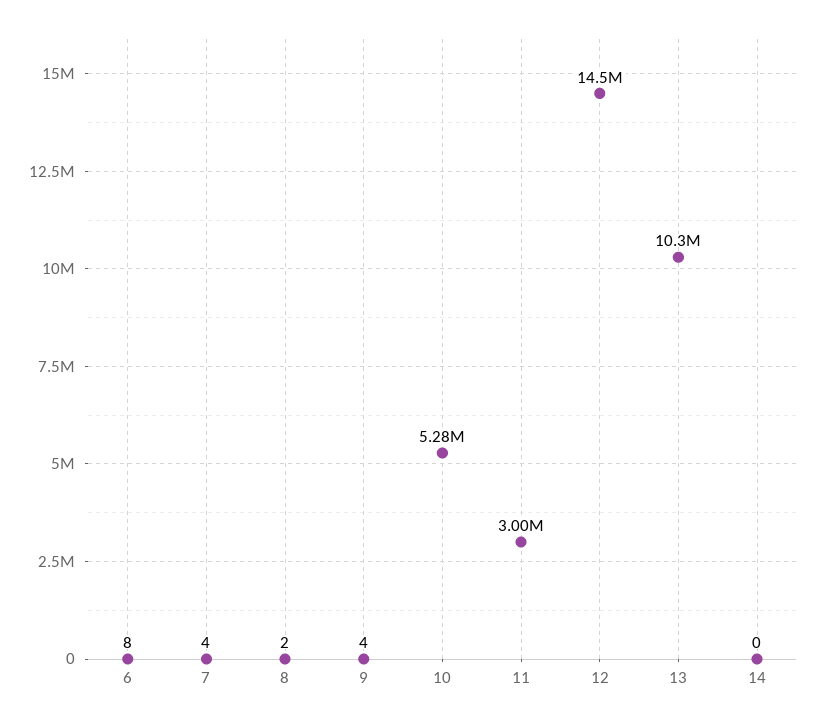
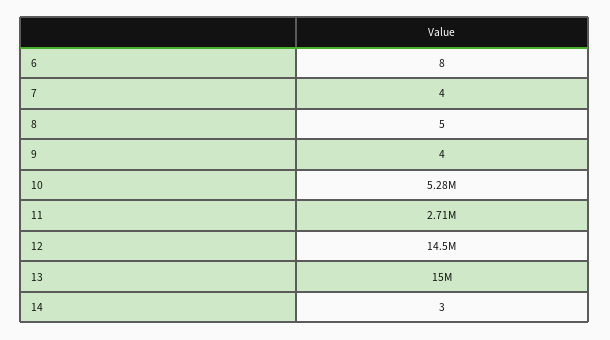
  {
    "6": 8,
    "7": 4,
-   "8": 2,
+   "8": 5,
    "9": 4,
    "10": 5280000,
-   "11": 3000000,
+   "11": 2710000,
    "12": 14500000,
-   "13": 10300000,
+   "13": 15000000,
-   "14": 0
+   "14": 3
  }

